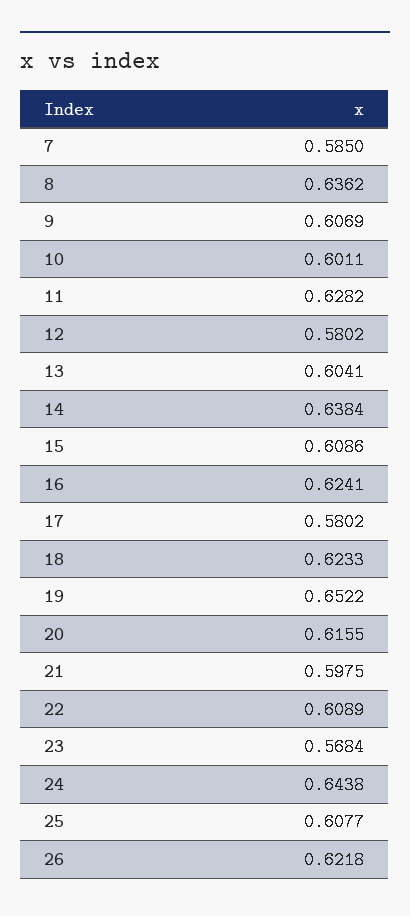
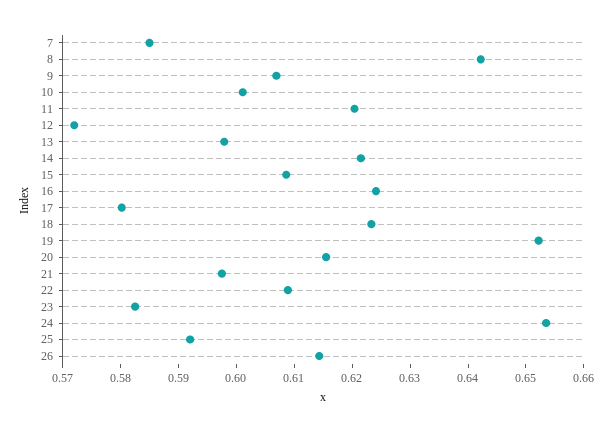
  {
    "7": 0.585,
-   "8": 0.6362,
+   "8": 0.642,
    "9": 0.6069,
    "10": 0.6011,
-   "11": 0.6282,
+   "11": 0.62,
-   "12": 0.5802,
+   "12": 0.572,
-   "13": 0.6041,
+   "13": 0.598,
-   "14": 0.6384,
+   "14": 0.622,
    "15": 0.6086,
    "16": 0.6241,
    "17": 0.5802,
    "18": 0.6233,
    "19": 0.6522,
    "20": 0.6155,
    "21": 0.5975,
    "22": 0.6089,
-   "23": 0.5684,
+   "23": 0.582,
-   "24": 0.6438,
+   "24": 0.654,
-   "25": 0.6077,
+   "25": 0.592,
-   "26": 0.6218
+   "26": 0.614
  }

